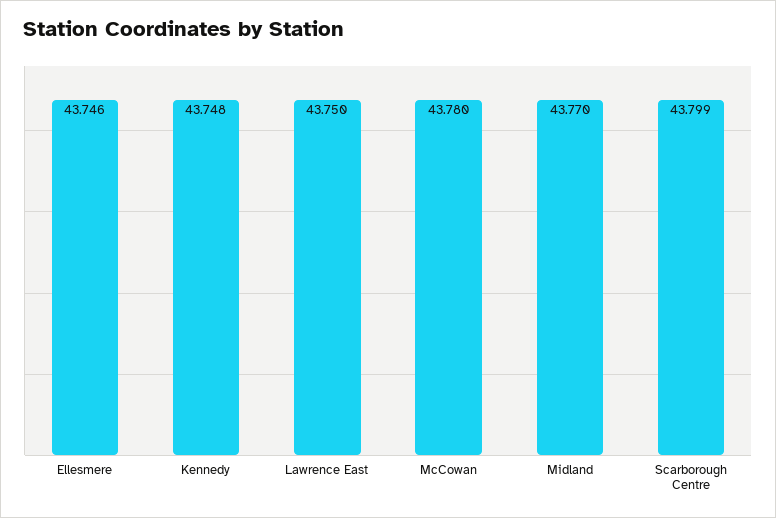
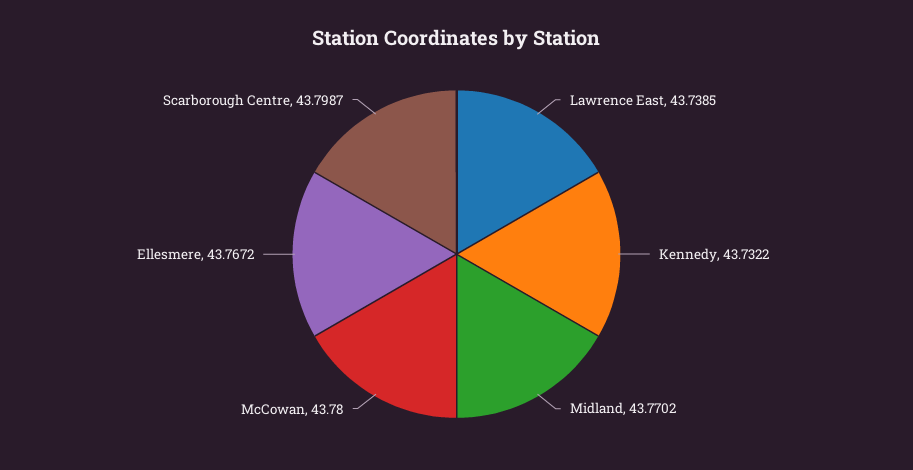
  {
-   "Ellesmere": 43.746,
+   "Ellesmere": 43.7672,
-   "Kennedy": 43.748,
+   "Kennedy": 43.7322,
-   "Lawrence East": 43.75,
+   "Lawrence East": 43.7385,
    "McCowan": 43.78,
    "Midland": 43.7702,
    "Scarborough Centre": 43.7987
  }

